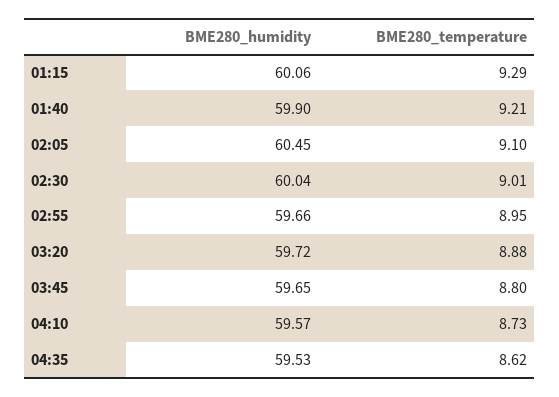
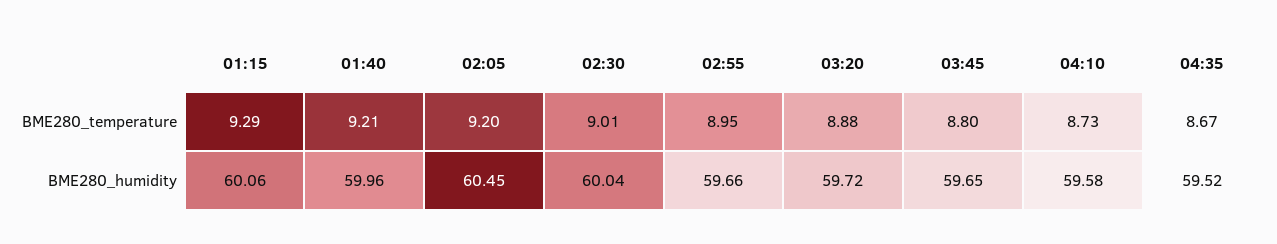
  {
    "BME280_humidity": {
      "01:15": 60.06,
-     "01:40": 59.9,
+     "01:40": 59.96,
      "02:05": 60.45,
      "02:30": 60.04,
      "02:55": 59.66,
      "03:20": 59.72,
      "03:45": 59.65,
-     "04:10": 59.57,
+     "04:10": 59.58,
-     "04:35": 59.53
+     "04:35": 59.52
    },
    "BME280_temperature": {
      "01:15": 9.29,
      "01:40": 9.21,
-     "02:05": 9.1,
+     "02:05": 9.2,
      "02:30": 9.01,
      "02:55": 8.95,
      "03:20": 8.88,
      "03:45": 8.8,
      "04:10": 8.73,
-     "04:35": 8.62
+     "04:35": 8.67
    }
  }

